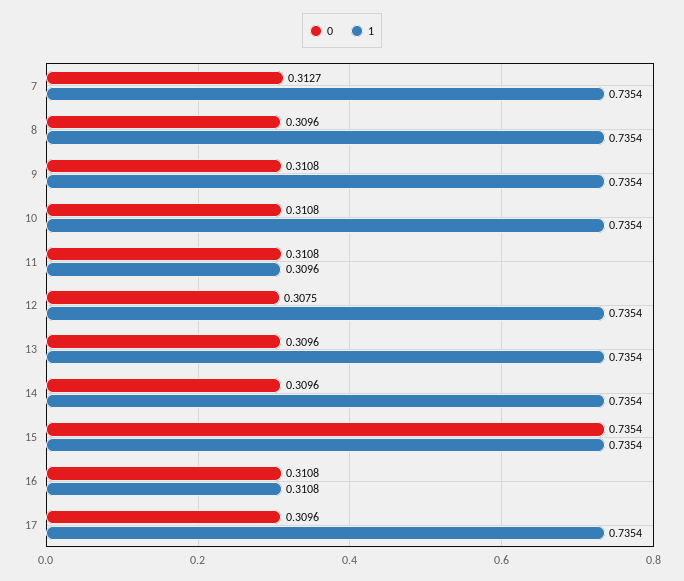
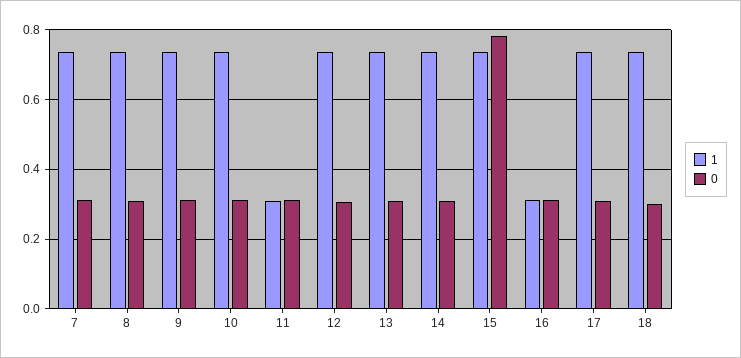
  {
    "0": {
      "7": 0.3127,
      "8": 0.3096,
      "9": 0.3108,
      "10": 0.3108,
      "11": 0.3108,
      "12": 0.3075,
      "13": 0.3096,
      "14": 0.3096,
-     "15": 0.7354,
+     "15": 0.78,
      "16": 0.3108,
-     "17": 0.3096
+     "17": 0.3096,
+     "18": 0.3
    },
    "1": {
      "7": 0.7354,
      "8": 0.7354,
      "9": 0.7354,
      "10": 0.7354,
      "11": 0.3096,
      "12": 0.7354,
      "13": 0.7354,
      "14": 0.7354,
      "15": 0.7354,
      "16": 0.3108,
-     "17": 0.7354
+     "17": 0.7354,
+     "18": 0.74
    }
  }

